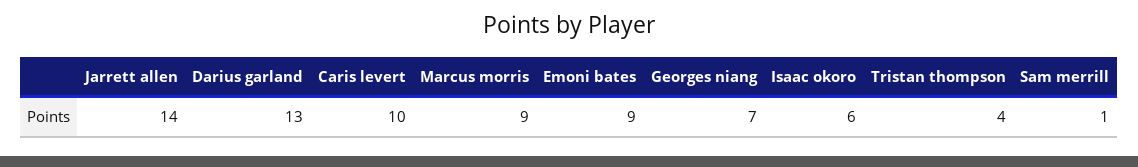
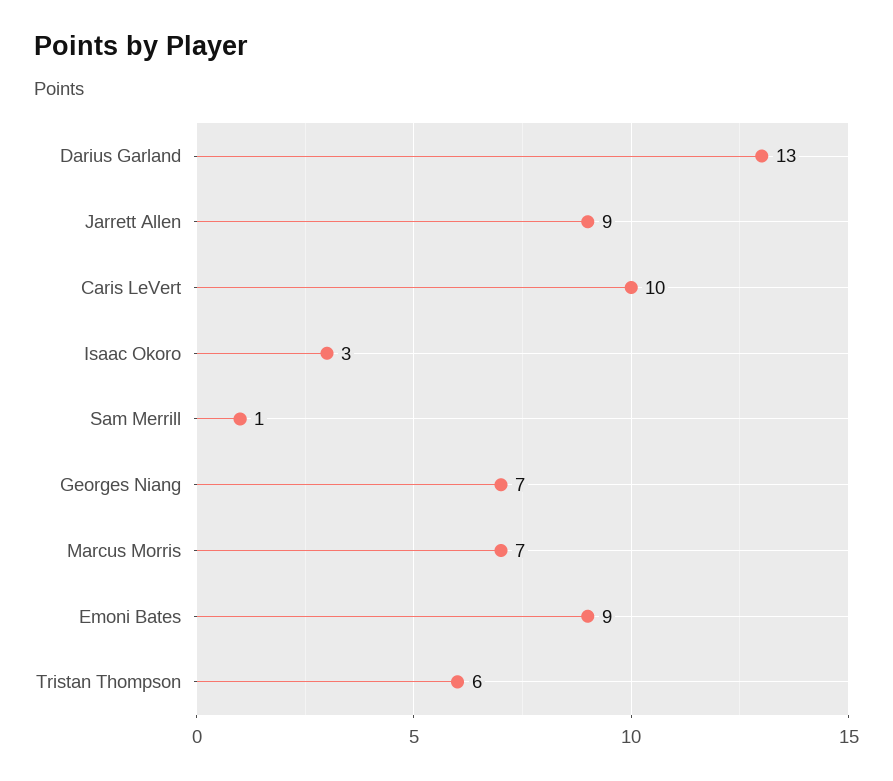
  {
-   "Jarrett allen": 14,
+   "Jarrett allen": 9,
    "Darius garland": 13,
    "Caris levert": 10,
-   "Marcus morris": 9,
+   "Marcus morris": 7,
    "Emoni bates": 9,
    "Georges niang": 7,
-   "Isaac okoro": 6,
+   "Isaac okoro": 3,
-   "Tristan thompson": 4,
+   "Tristan thompson": 6,
    "Sam merrill": 1
  }

